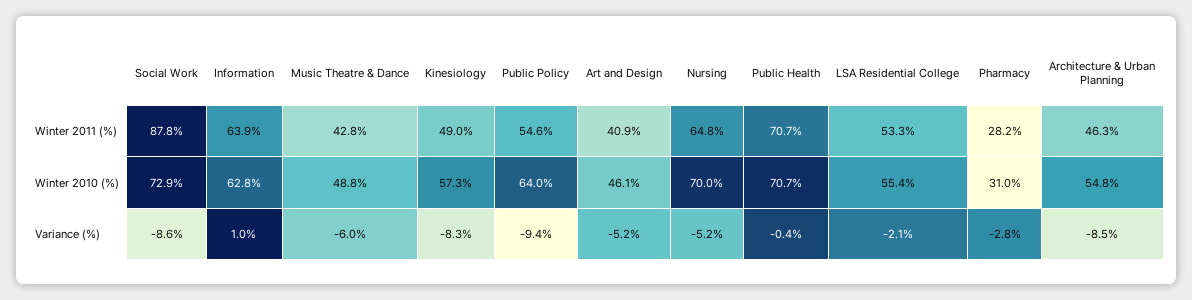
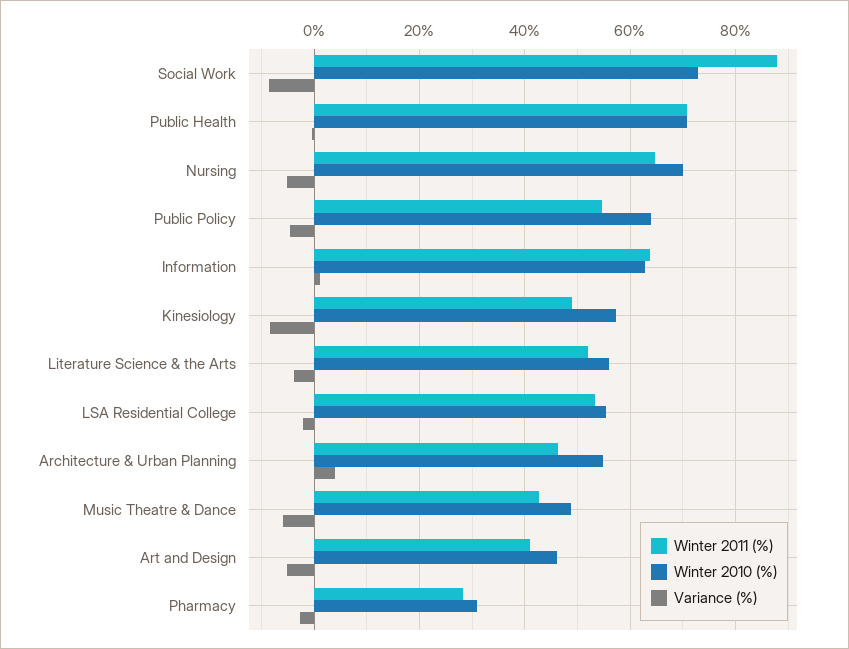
  {
    "Winter 2011 (%)": {
      "Social Work": 87.8,
      "Information": 63.9,
      "Music Theatre & Dance": 42.8,
      "Kinesiology": 49,
      "Public Policy": 54.6,
      "Art and Design": 40.9,
      "Nursing": 64.8,
      "Public Health": 70.7,
      "LSA Residential College": 53.3,
      "Pharmacy": 28.2,
-     "Architecture & Urban Planning": 46.3
+     "Architecture & Urban Planning": 46.3,
+     "Literature Science & the Arts": 52
    },
    "Winter 2010 (%)": {
      "Social Work": 72.9,
      "Information": 62.8,
      "Music Theatre & Dance": 48.8,
      "Kinesiology": 57.3,
      "Public Policy": 64,
      "Art and Design": 46.1,
      "Nursing": 70,
      "Public Health": 70.7,
      "LSA Residential College": 55.4,
      "Pharmacy": 31,
-     "Architecture & Urban Planning": 54.8
+     "Architecture & Urban Planning": 54.8,
+     "Literature Science & the Arts": 56
    },
    "Variance (%)": {
      "Social Work": -8.6,
      "Information": 1,
      "Music Theatre & Dance": -6,
      "Kinesiology": -8.3,
-     "Public Policy": -9.4,
+     "Public Policy": -4,
      "Art and Design": -5.2,
      "Nursing": -5.2,
      "Public Health": -0.4,
      "LSA Residential College": -2.1,
      "Pharmacy": -2.8,
-     "Architecture & Urban Planning": -8.5
+     "Architecture & Urban Planning": 4,
+     "Literature Science & the Arts": -4
    }
  }

